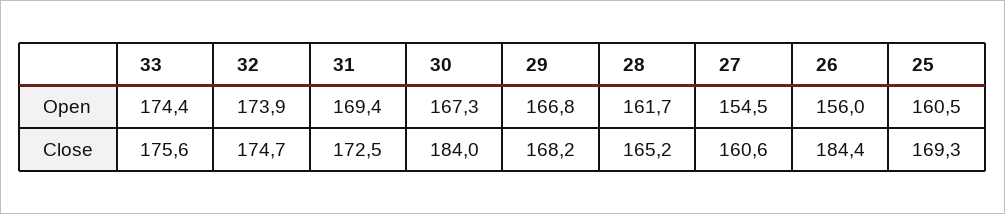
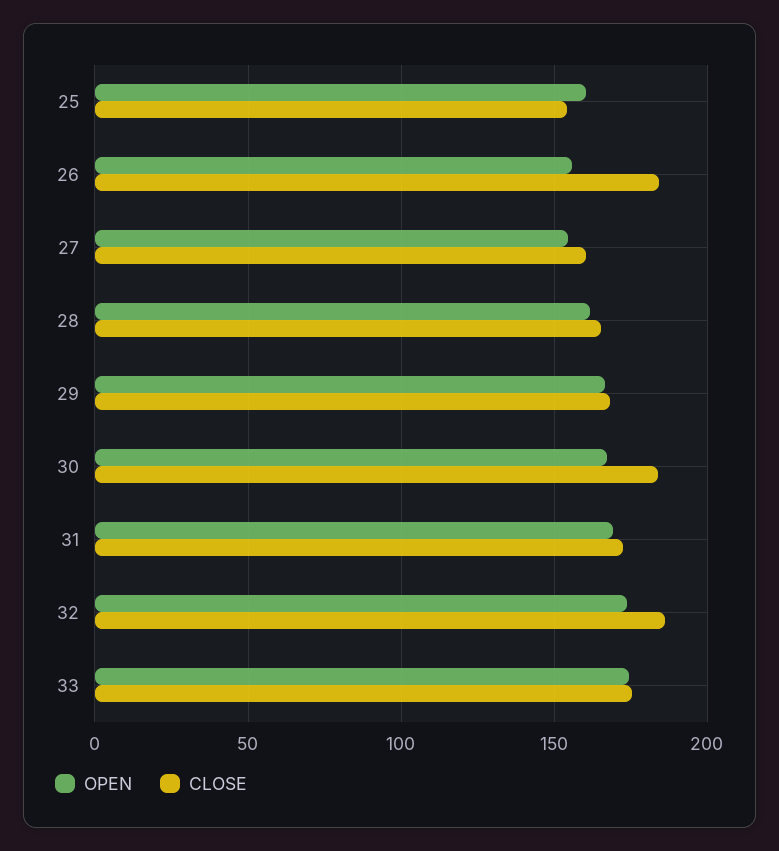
  {
    "Open": {
      "33": 174.4,
      "32": 173.9,
      "31": 169.4,
      "30": 167.3,
      "29": 166.8,
      "28": 161.7,
      "27": 154.5,
      "26": 156,
      "25": 160.5
    },
    "Close": {
      "33": 175.6,
-     "32": 174.7,
+     "32": 185,
      "31": 172.5,
      "30": 184,
      "29": 168.2,
      "28": 165.2,
      "27": 160.6,
      "26": 184.4,
-     "25": 169.3
+     "25": 155
    }
  }

